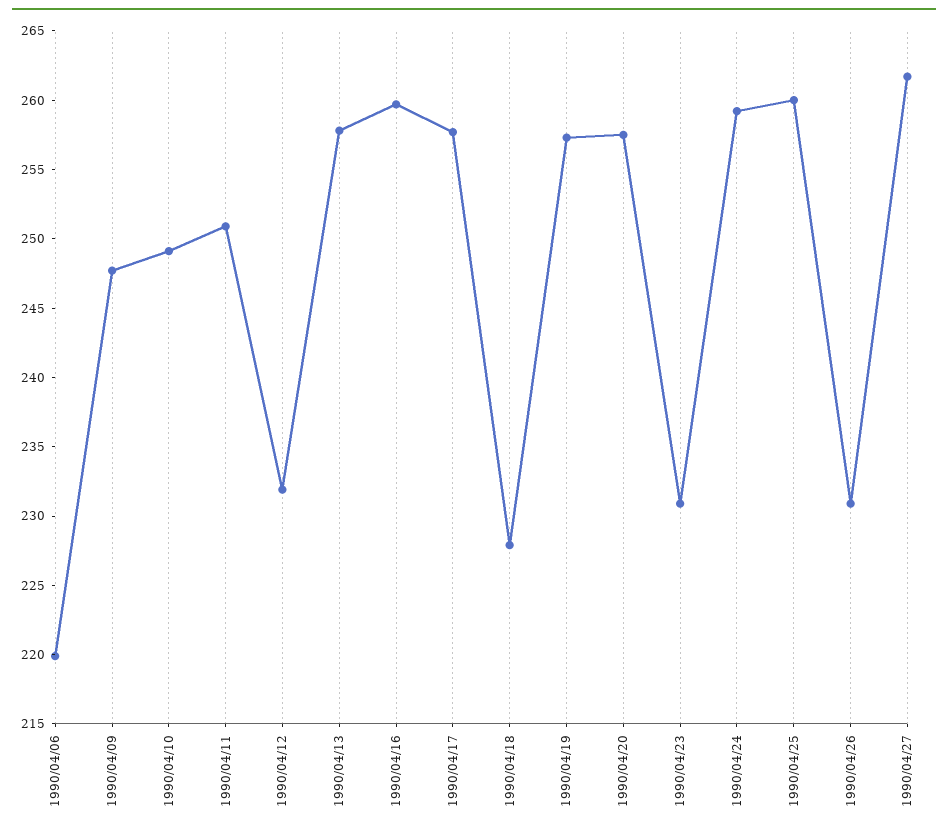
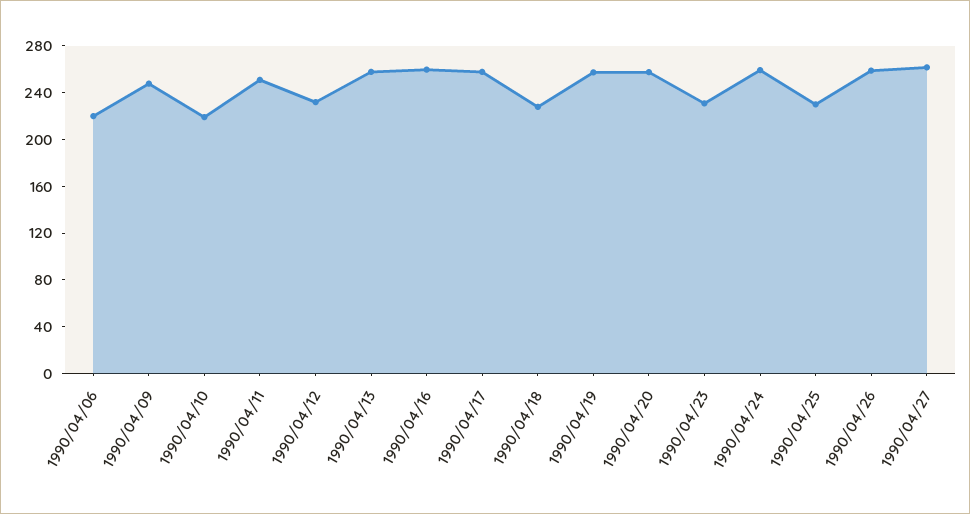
  {
    "1990/04/06": 220,
    "1990/04/09": 248,
-   "1990/04/10": 249,
+   "1990/04/10": 220,
    "1990/04/11": 251,
    "1990/04/12": 232,
    "1990/04/13": 258,
    "1990/04/16": 260,
    "1990/04/17": 258,
    "1990/04/18": 228,
    "1990/04/19": 257,
    "1990/04/20": 258,
    "1990/04/23": 231,
    "1990/04/24": 259,
-   "1990/04/25": 260,
+   "1990/04/25": 230,
-   "1990/04/26": 231,
+   "1990/04/26": 260,
    "1990/04/27": 262
  }

